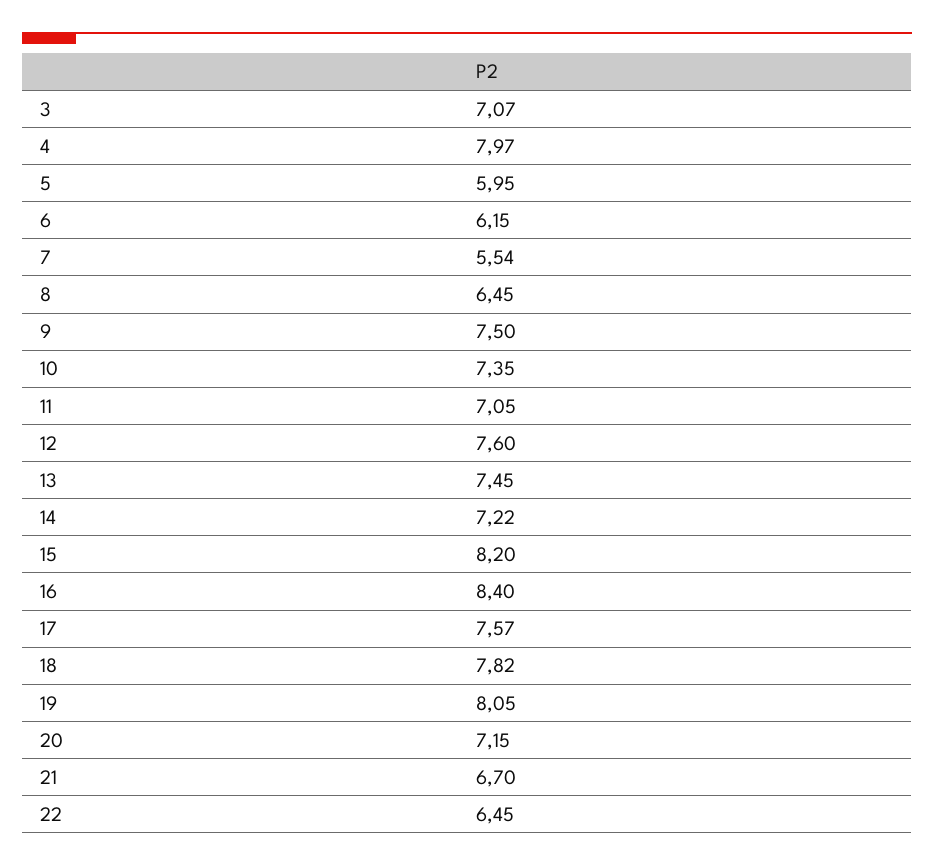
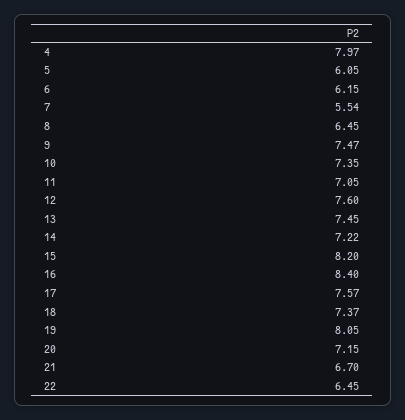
  {
-   "3": 7.07,
    "4": 7.97,
-   "5": 5.95,
+   "5": 6.05,
    "6": 6.15,
    "7": 5.54,
    "8": 6.45,
-   "9": 7.5,
+   "9": 7.47,
    "10": 7.35,
    "11": 7.05,
    "12": 7.6,
    "13": 7.45,
    "14": 7.22,
    "15": 8.2,
    "16": 8.4,
    "17": 7.57,
-   "18": 7.82,
+   "18": 7.37,
    "19": 8.05,
    "20": 7.15,
    "21": 6.7,
    "22": 6.45
  }

